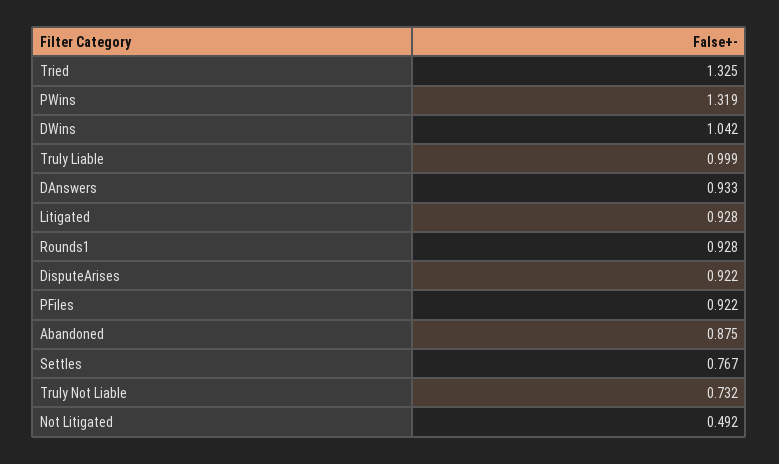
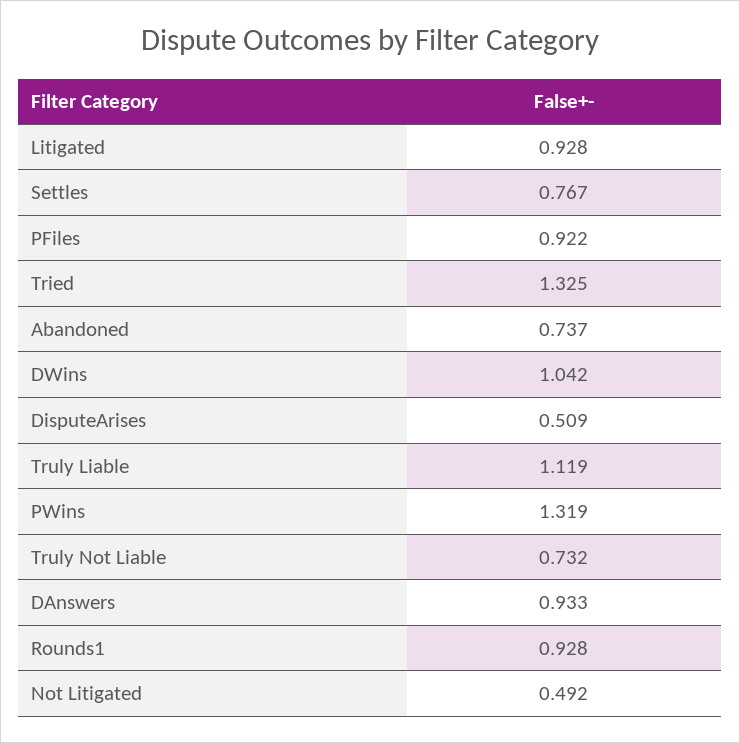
  {
    "Tried": 1.325,
    "PWins": 1.319,
    "DWins": 1.042,
-   "Truly Liable": 0.999,
+   "Truly Liable": 1.119,
    "DAnswers": 0.933,
    "Litigated": 0.928,
    "Rounds1": 0.928,
-   "DisputeArises": 0.922,
+   "DisputeArises": 0.509,
    "PFiles": 0.922,
-   "Abandoned": 0.875,
+   "Abandoned": 0.737,
    "Settles": 0.767,
    "Truly Not Liable": 0.732,
    "Not Litigated": 0.492
  }

